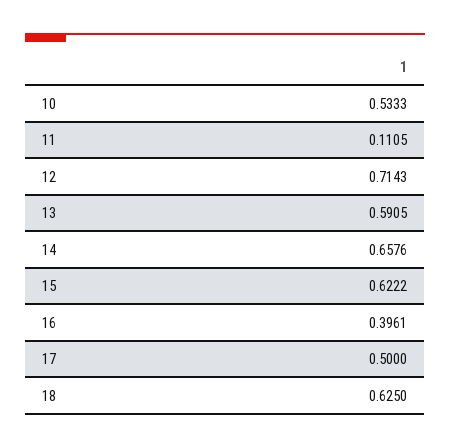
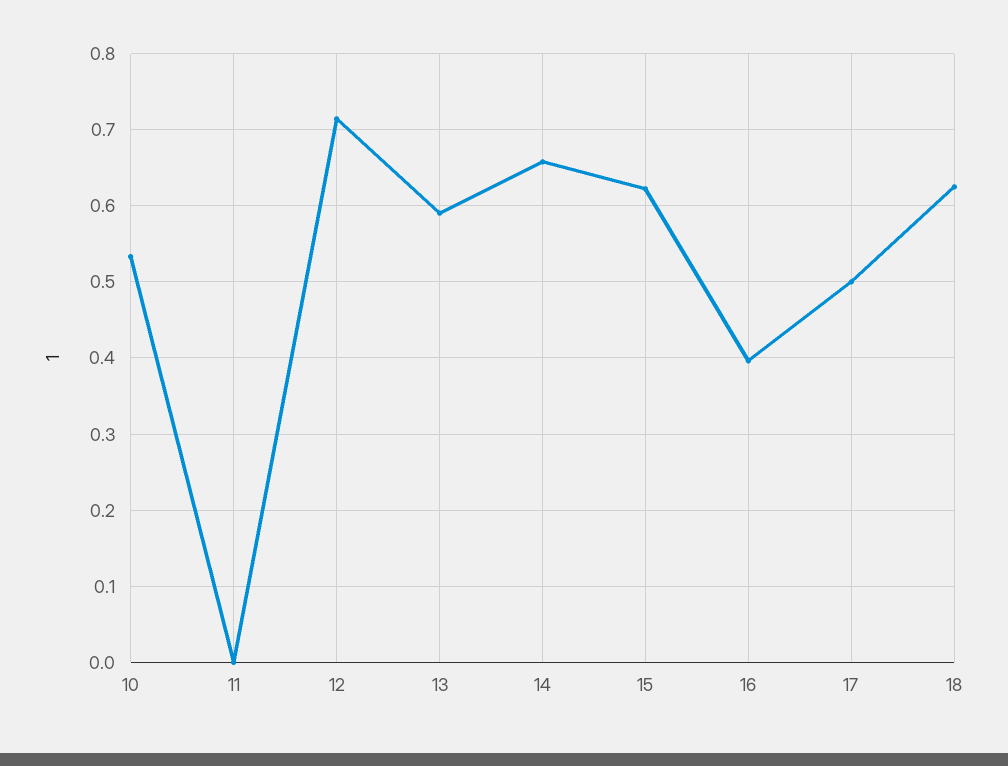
  {
    "10": 0.5333,
-   "11": 0.1105,
+   "11": 0,
    "12": 0.7143,
    "13": 0.5905,
    "14": 0.6576,
    "15": 0.6222,
    "16": 0.3961,
    "17": 0.5,
    "18": 0.625
  }

